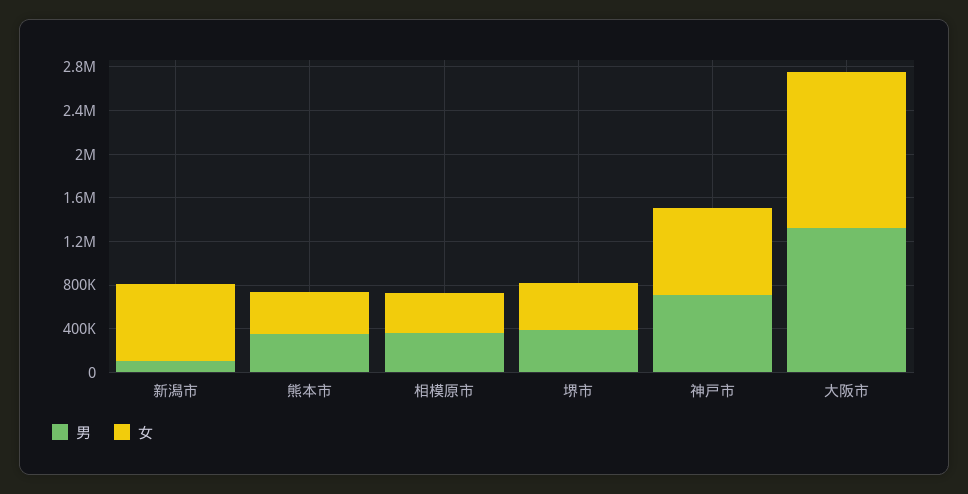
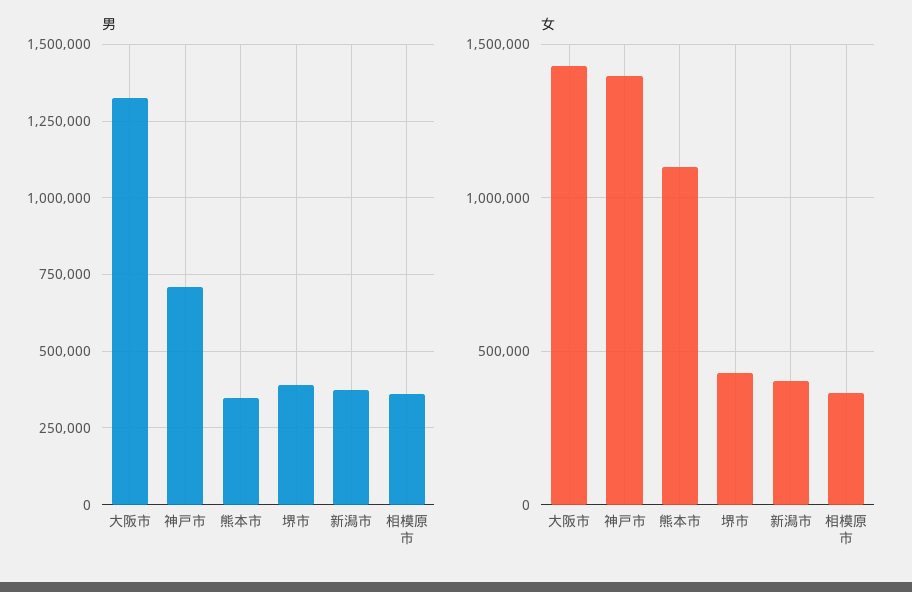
  {
    "男": {
-     "新潟市": 100000,
+     "新潟市": 375000,
      "熊本市": 350000,
      "相模原市": 350000,
      "堺市": 400000,
      "神戸市": 700000,
      "大阪市": 1325000
    },
    "女": {
-     "新潟市": 700000,
+     "新潟市": 400000,
-     "熊本市": 400000,
+     "熊本市": 1100000,
      "相模原市": 350000,
      "堺市": 450000,
-     "神戸市": 800000,
+     "神戸市": 1400000,
      "大阪市": 1450000
    }
  }

